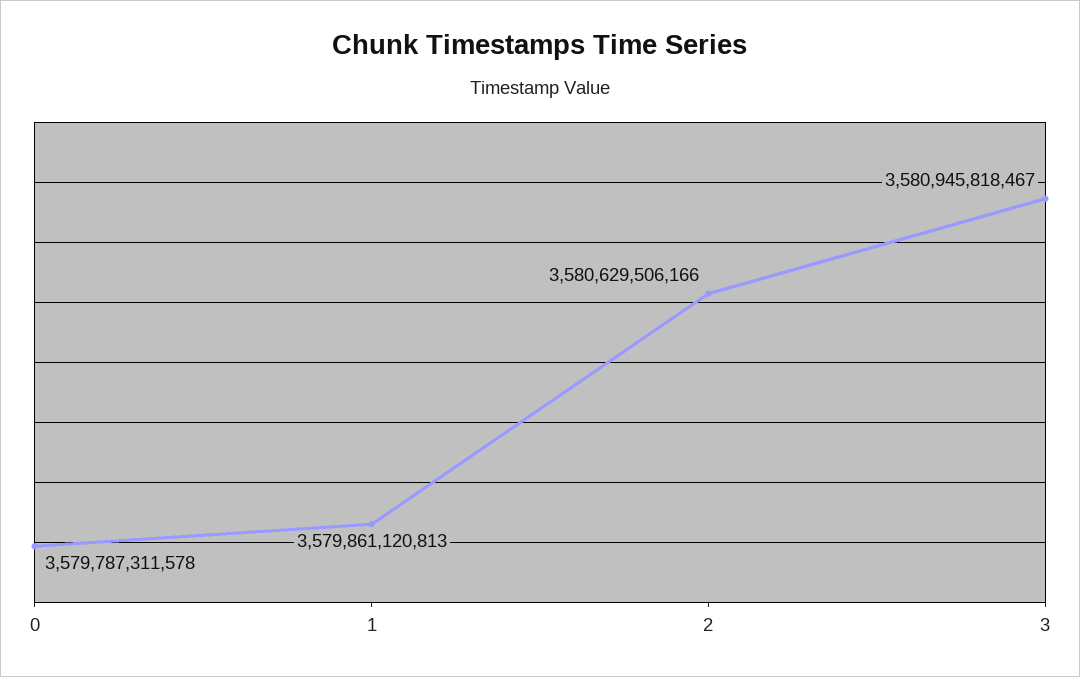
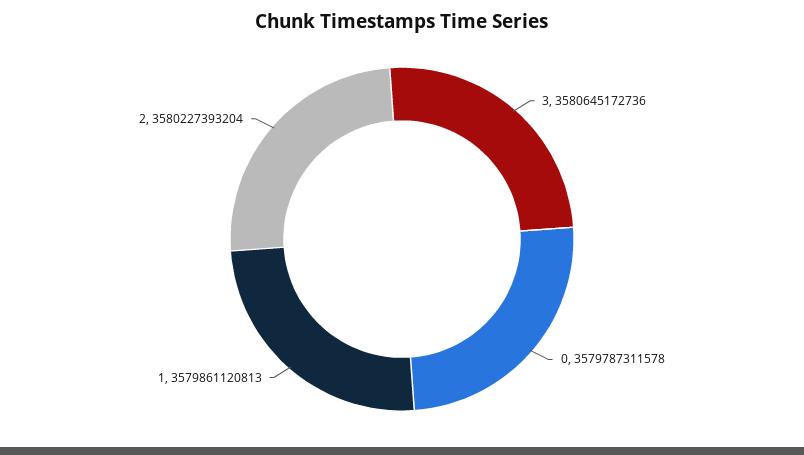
  {
    "0": 3579787311578,
    "1": 3579861120813,
-   "2": 3580629506166,
+   "2": 3580227393204,
-   "3": 3580945818467
+   "3": 3580645172736
  }

